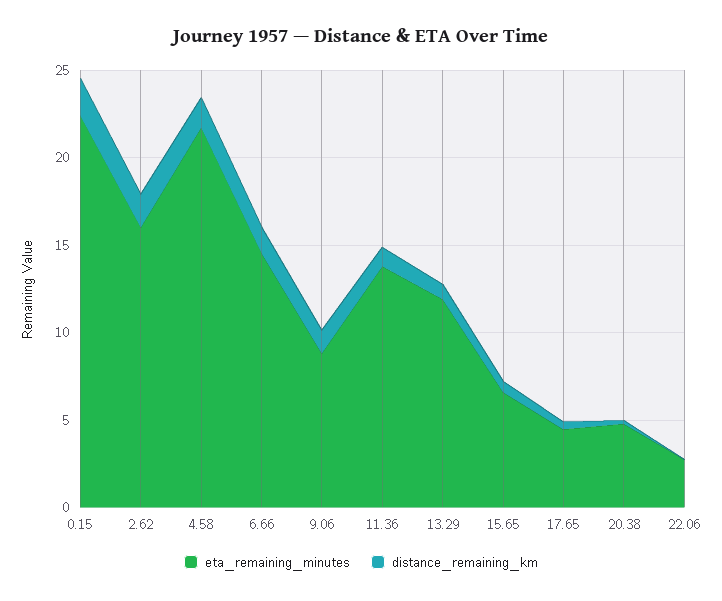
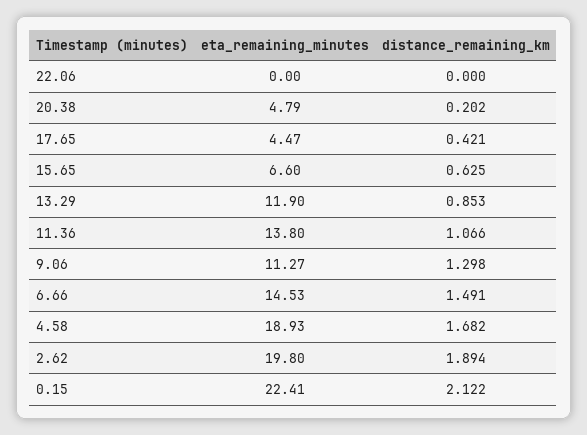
  {
    "eta_remaining_minutes": {
      "0.15": 22.41,
-     "2.62": 16,
+     "2.62": 19.8,
-     "4.58": 22,
+     "4.58": 18.93,
      "6.66": 14.53,
-     "9.06": 9,
+     "9.06": 11.27,
      "11.36": 13.8,
      "13.29": 11.9,
      "15.65": 6.6,
      "17.65": 4.47,
      "20.38": 4.79,
-     "22.06": 3
+     "22.06": 0
    },
    "distance_remaining_km": {
      "0.15": 2.122,
      "2.62": 1.894,
      "4.58": 1.682,
      "6.66": 1.491,
      "9.06": 1.298,
      "11.36": 1.066,
      "13.29": 0.853,
      "15.65": 0.625,
      "17.65": 0.421,
      "20.38": 0.202,
      "22.06": 0
    }
  }

